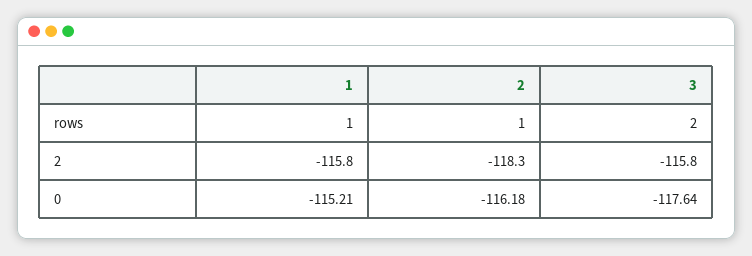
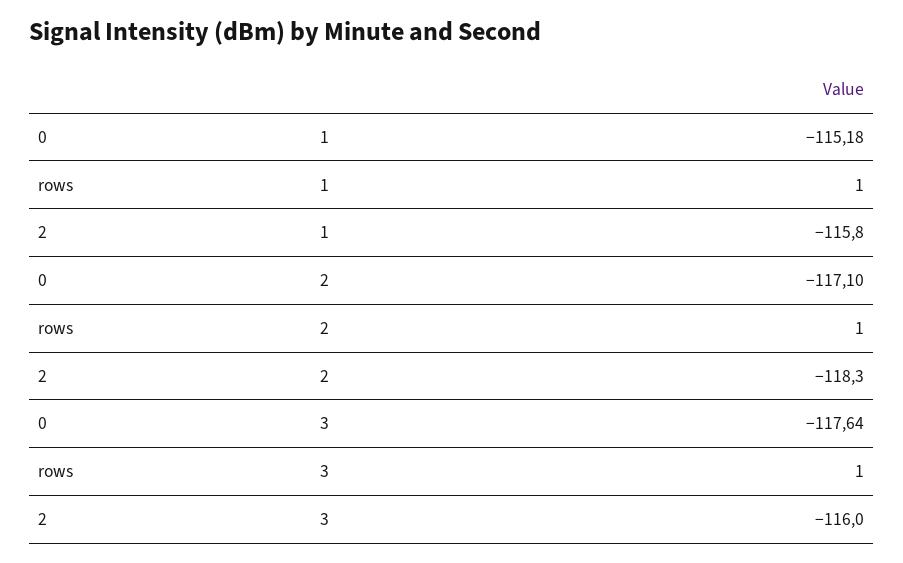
  {
    "1": {
      "rows": 1,
      "2": -115.8,
-     "0": -115.21
+     "0": -115.18
    },
    "2": {
      "rows": 1,
      "2": -118.3,
-     "0": -116.18
+     "0": -117.1
    },
    "3": {
-     "rows": 2,
+     "rows": 1,
-     "2": -115.8,
+     "2": -116,
      "0": -117.64
    }
  }

